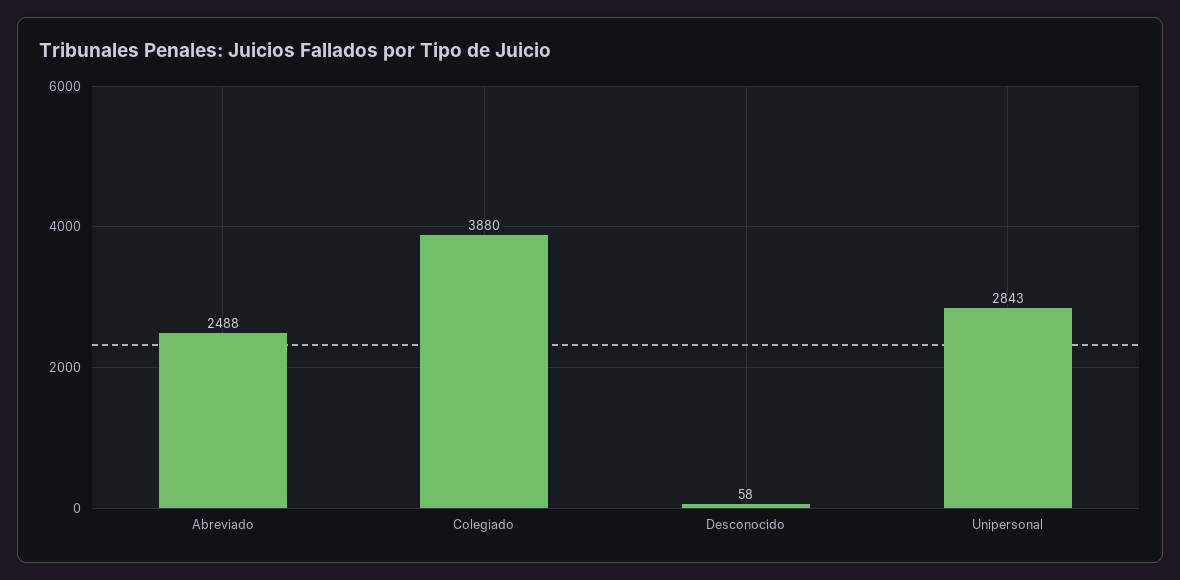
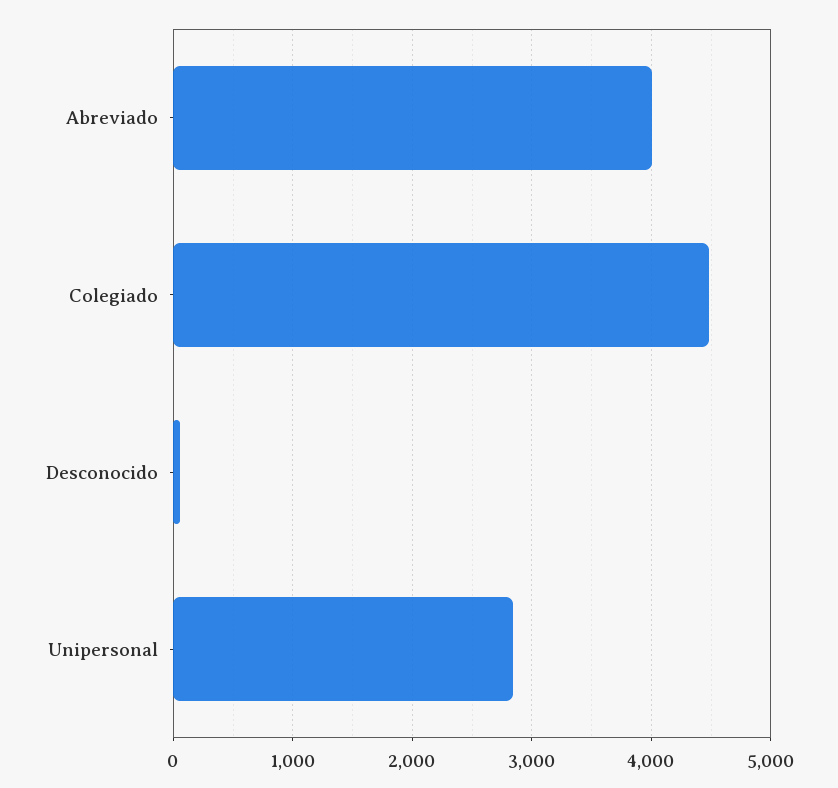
  {
-   "Abreviado": 2488,
+   "Abreviado": 4000,
-   "Colegiado": 3880,
+   "Colegiado": 4500,
    "Desconocido": 58,
    "Unipersonal": 2843
  }

